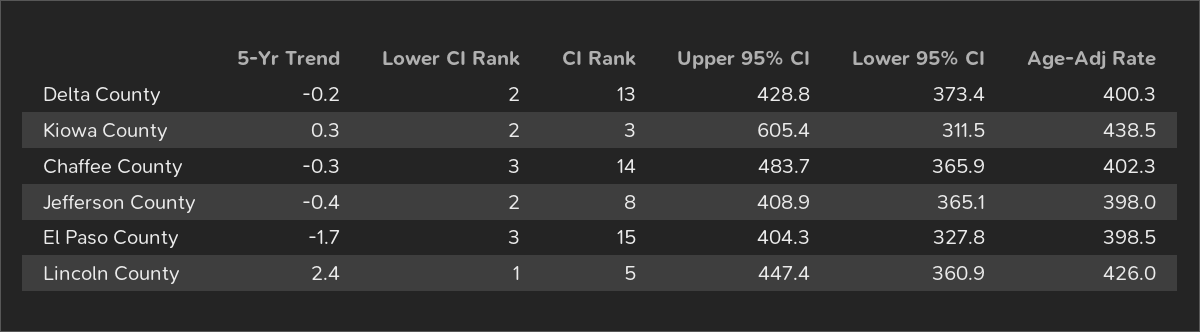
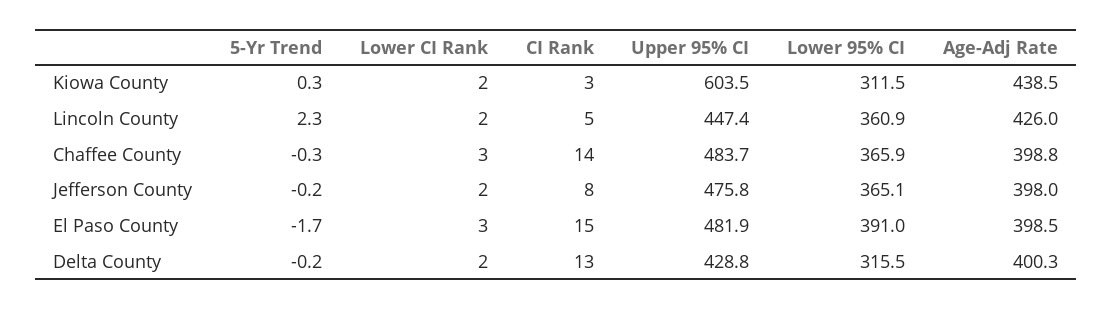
  {
    "5-Yr Trend": {
      "Delta County": -0.2,
      "Kiowa County": 0.3,
      "Chaffee County": -0.3,
-     "Jefferson County": -0.4,
+     "Jefferson County": -0.2,
      "El Paso County": -1.7,
-     "Lincoln County": 2.4
+     "Lincoln County": 2.3
    },
    "Lower CI Rank": {
      "Delta County": 2,
      "Kiowa County": 2,
      "Chaffee County": 3,
      "Jefferson County": 2,
      "El Paso County": 3,
-     "Lincoln County": 1
+     "Lincoln County": 2
    },
    "CI Rank": {
      "Delta County": 13,
      "Kiowa County": 3,
      "Chaffee County": 14,
      "Jefferson County": 8,
      "El Paso County": 15,
      "Lincoln County": 5
    },
    "Upper 95% CI": {
      "Delta County": 428.8,
-     "Kiowa County": 605.4,
+     "Kiowa County": 603.5,
      "Chaffee County": 483.7,
-     "Jefferson County": 408.9,
+     "Jefferson County": 475.8,
-     "El Paso County": 404.3,
+     "El Paso County": 481.9,
      "Lincoln County": 447.4
    },
    "Lower 95% CI": {
-     "Delta County": 373.4,
+     "Delta County": 315.5,
      "Kiowa County": 311.5,
      "Chaffee County": 365.9,
      "Jefferson County": 365.1,
-     "El Paso County": 327.8,
+     "El Paso County": 391,
      "Lincoln County": 360.9
    },
    "Age-Adj Rate": {
      "Delta County": 400.3,
      "Kiowa County": 438.5,
-     "Chaffee County": 402.3,
+     "Chaffee County": 398.8,
      "Jefferson County": 398,
      "El Paso County": 398.5,
      "Lincoln County": 426
    }
  }

